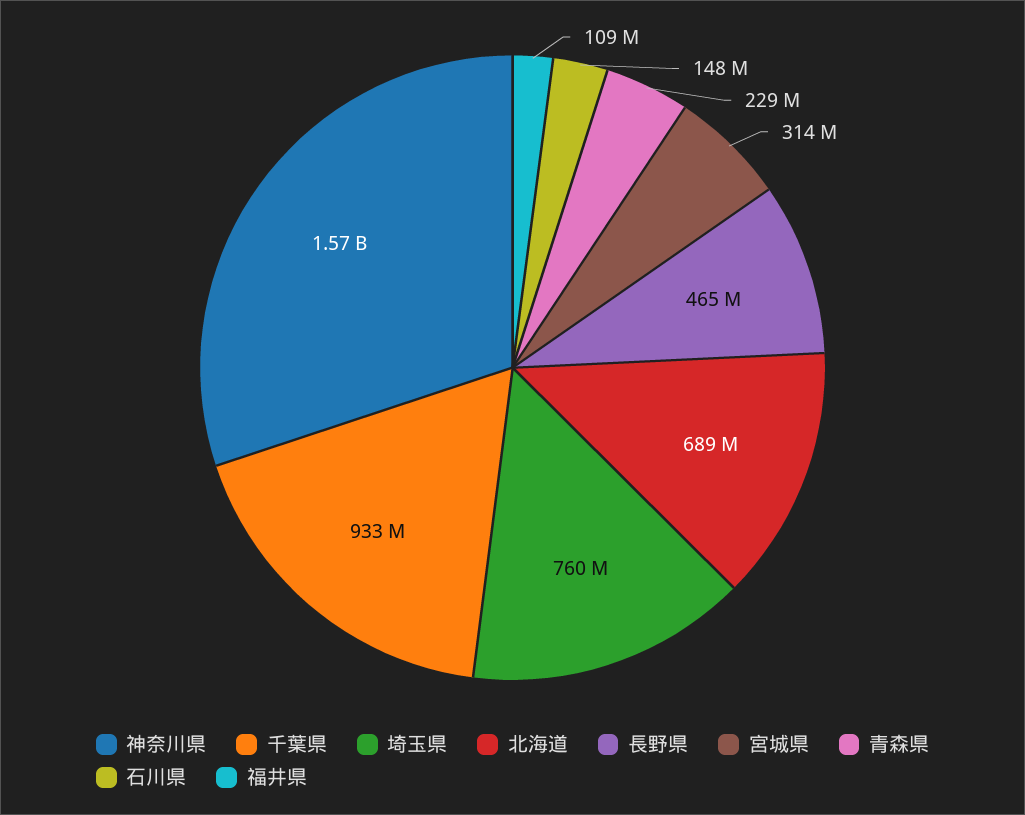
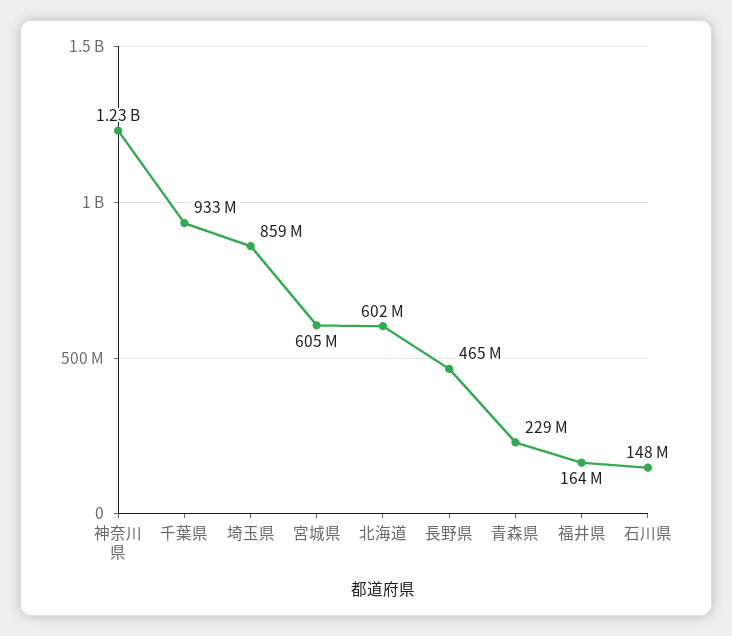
  {
-   "神奈川県": 1570000000,
+   "神奈川県": 1230000000,
    "千葉県": 933000000,
-   "埼玉県": 760000000,
+   "埼玉県": 859000000,
-   "北海道": 689000000,
+   "北海道": 602000000,
    "長野県": 465000000,
-   "宮城県": 314000000,
+   "宮城県": 605000000,
    "青森県": 229000000,
    "石川県": 148000000,
-   "福井県": 109000000
+   "福井県": 164000000
  }

